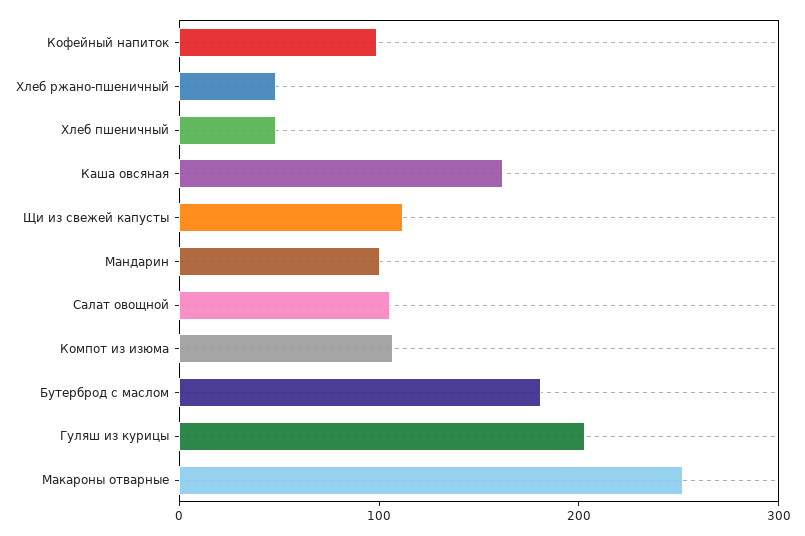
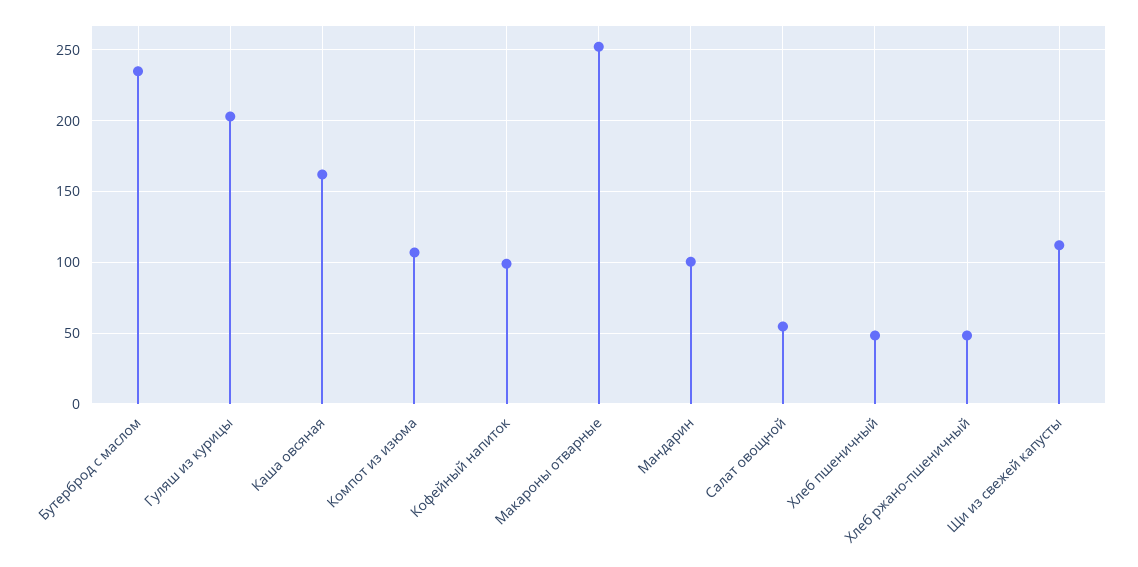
  {
    "Кофейный напиток": 100,
    "Хлеб ржано-пшеничный": 50,
    "Хлеб пшеничный": 50,
    "Каша овсяная": 160,
    "Щи из свежей капусты": 110,
    "Мандарин": 100,
-   "Салат овощной": 100,
+   "Салат овощной": 55,
    "Компот из изюма": 105,
-   "Бутерброд с маслом": 180,
+   "Бутерброд с маслом": 235,
    "Гуляш из курицы": 205,
    "Макароны отварные": 250
  }

